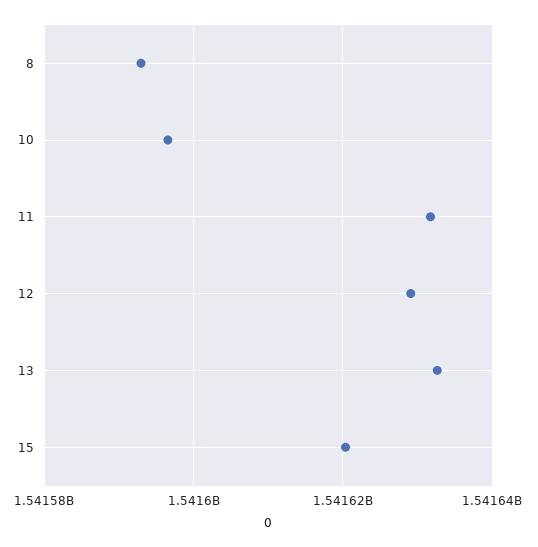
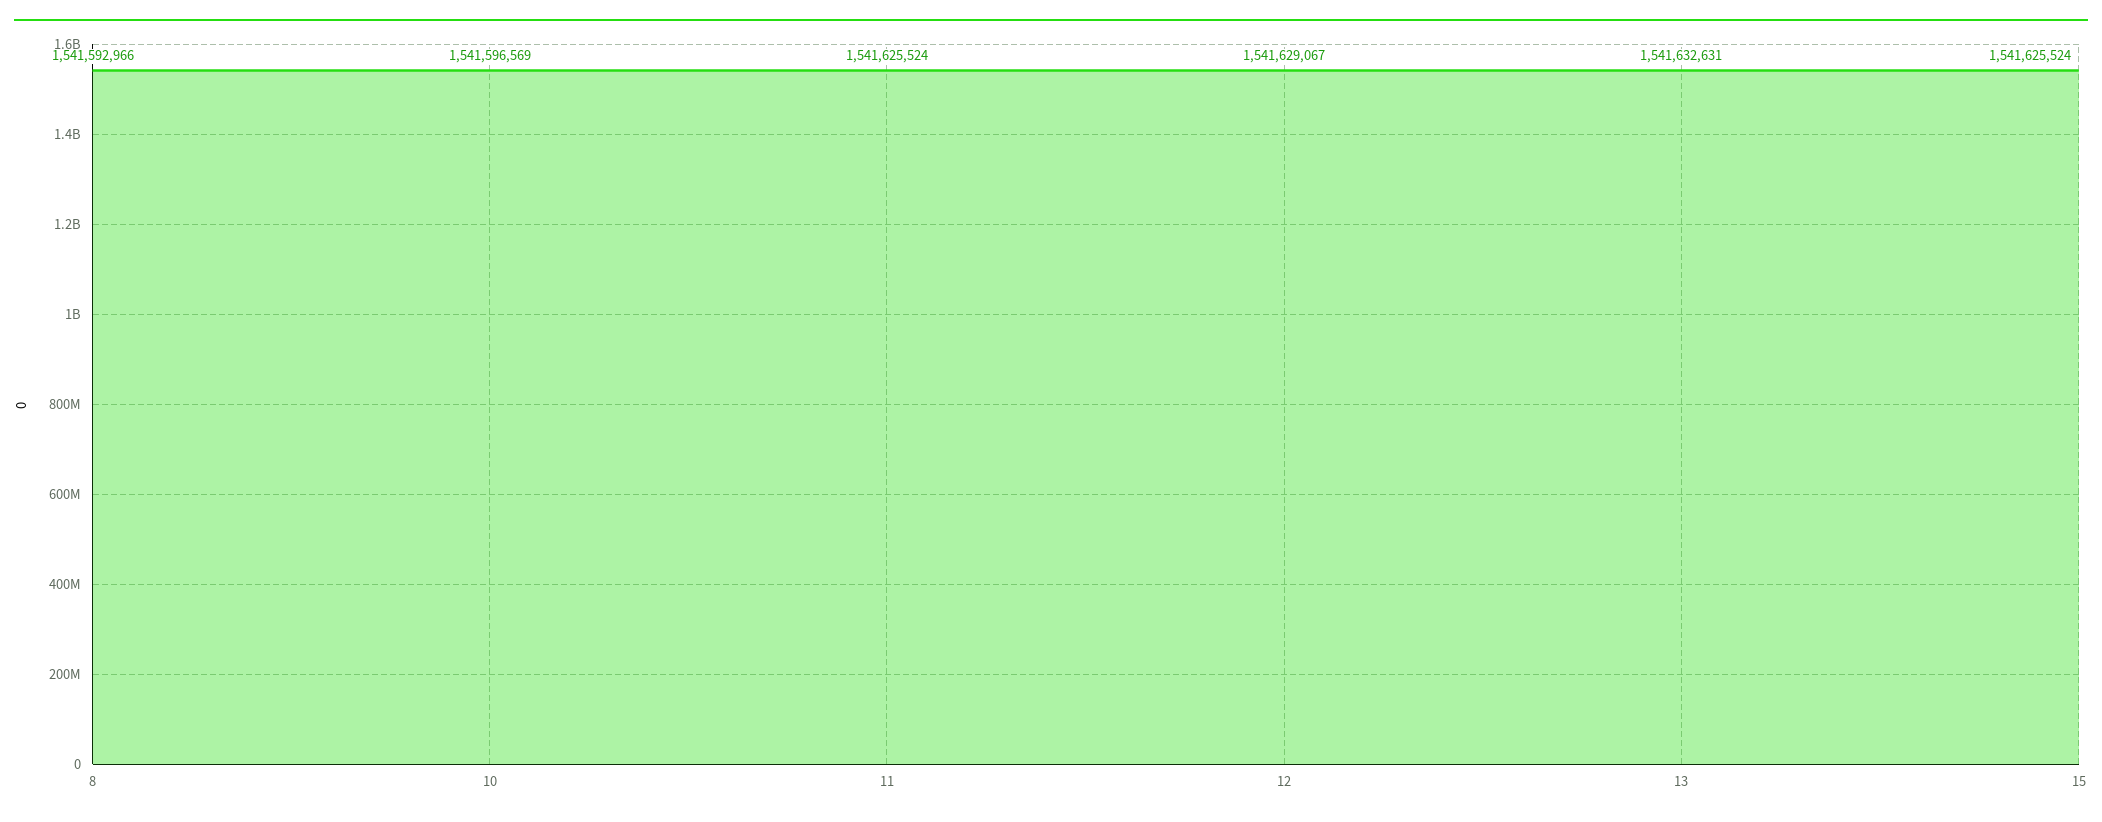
  {
    "8": 1541592966,
    "10": 1541596569,
-   "11": 1541632000,
+   "11": 1541625524,
    "12": 1541629067,
    "13": 1541632631,
-   "15": 1541620000
+   "15": 1541625524
  }

